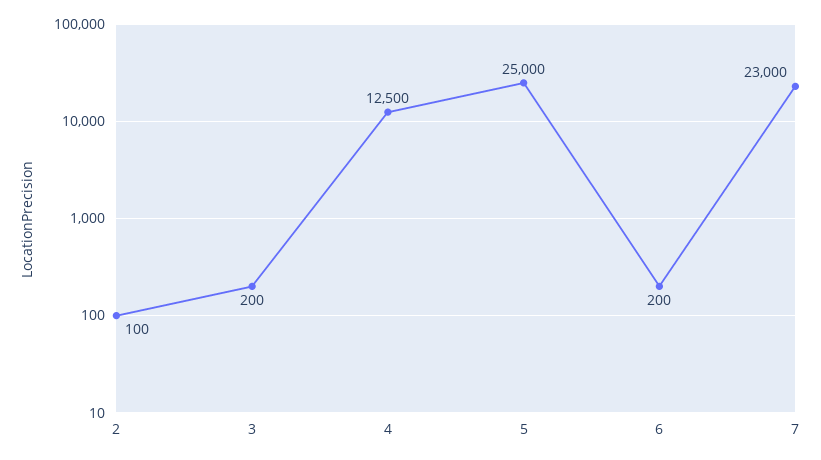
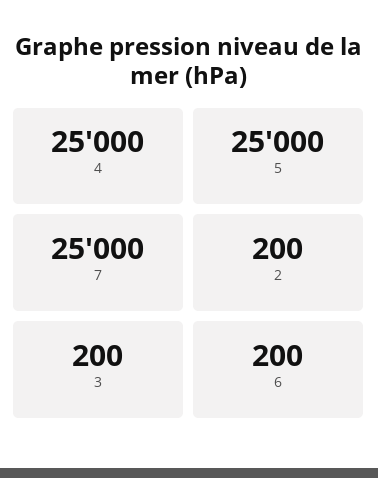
  {
-   "2": 100,
+   "2": 200,
    "3": 200,
-   "4": 12500,
+   "4": 25000,
    "5": 25000,
    "6": 200,
-   "7": 23000
+   "7": 25000
  }

